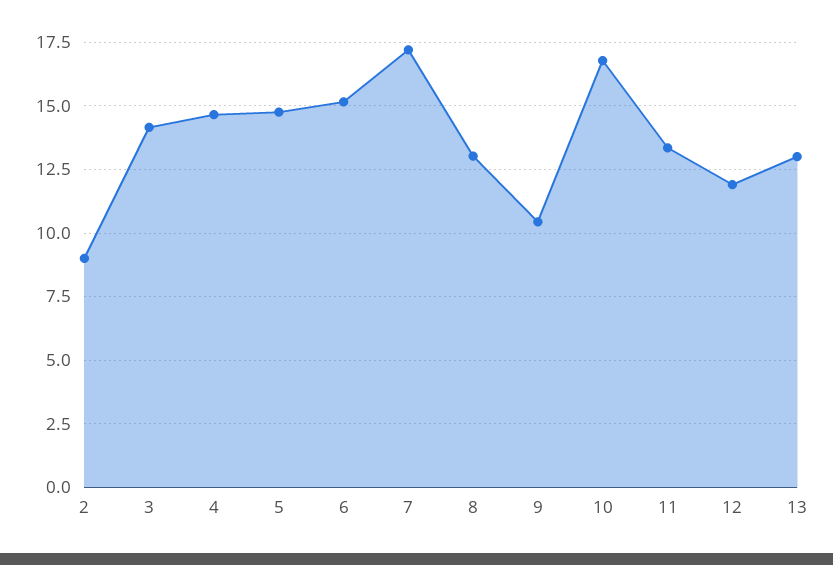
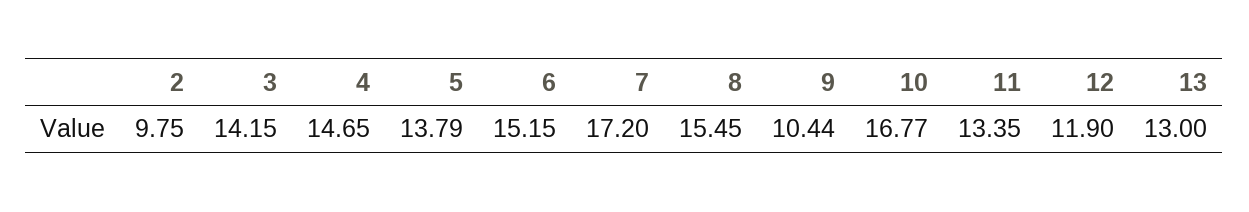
  {
-   "2": 9,
+   "2": 9.75,
    "3": 14.15,
    "4": 14.65,
-   "5": 14.75,
+   "5": 13.79,
    "6": 15.15,
    "7": 17.2,
-   "8": 13,
+   "8": 15.45,
    "9": 10.44,
    "10": 16.77,
    "11": 13.35,
    "12": 11.9,
    "13": 13
  }

